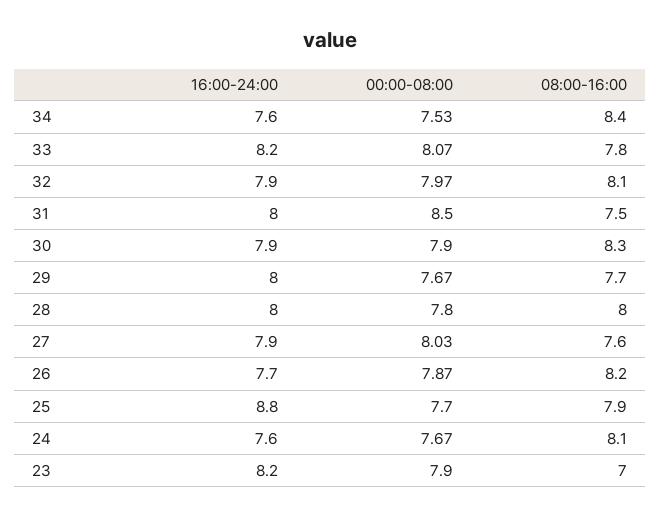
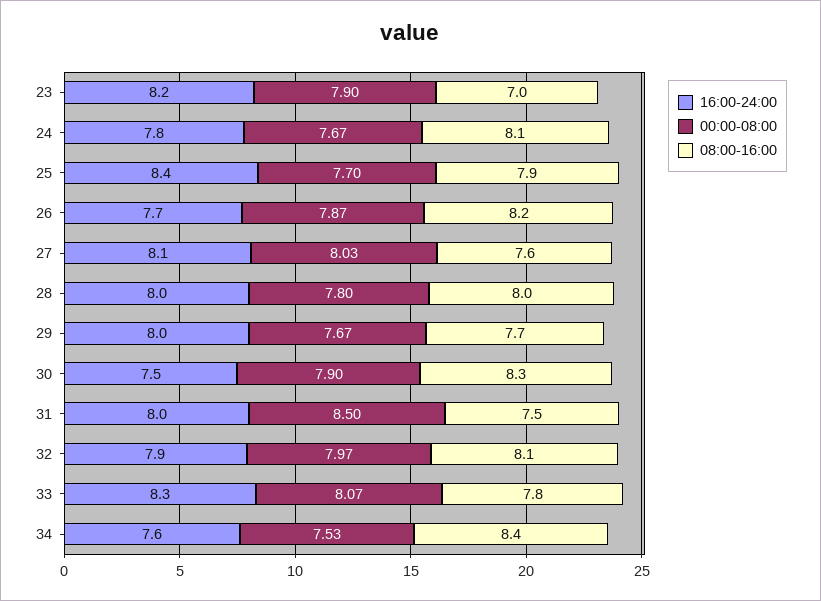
  {
    "16:00-24:00": {
      "34": 7.6,
-     "33": 8.2,
+     "33": 8.3,
      "32": 7.9,
      "31": 8,
-     "30": 7.9,
+     "30": 7.5,
      "29": 8,
      "28": 8,
-     "27": 7.9,
+     "27": 8.1,
      "26": 7.7,
-     "25": 8.8,
+     "25": 8.4,
-     "24": 7.6,
+     "24": 7.8,
      "23": 8.2
    },
    "00:00-08:00": {
      "34": 7.53,
      "33": 8.07,
      "32": 7.97,
      "31": 8.5,
      "30": 7.9,
      "29": 7.67,
      "28": 7.8,
      "27": 8.03,
      "26": 7.87,
      "25": 7.7,
      "24": 7.67,
      "23": 7.9
    },
    "08:00-16:00": {
      "34": 8.4,
      "33": 7.8,
      "32": 8.1,
      "31": 7.5,
      "30": 8.3,
      "29": 7.7,
      "28": 8,
      "27": 7.6,
      "26": 8.2,
      "25": 7.9,
      "24": 8.1,
      "23": 7
    }
  }

